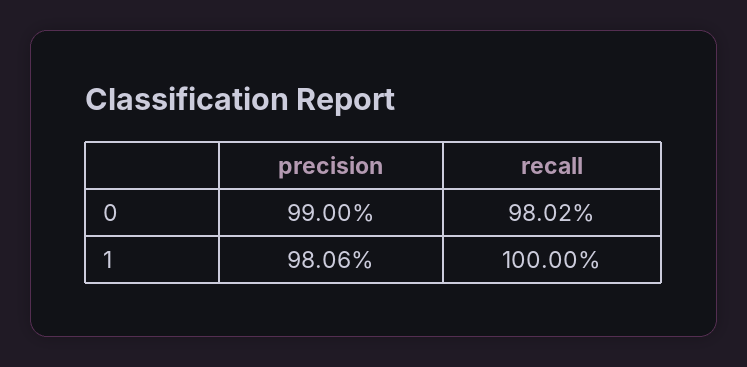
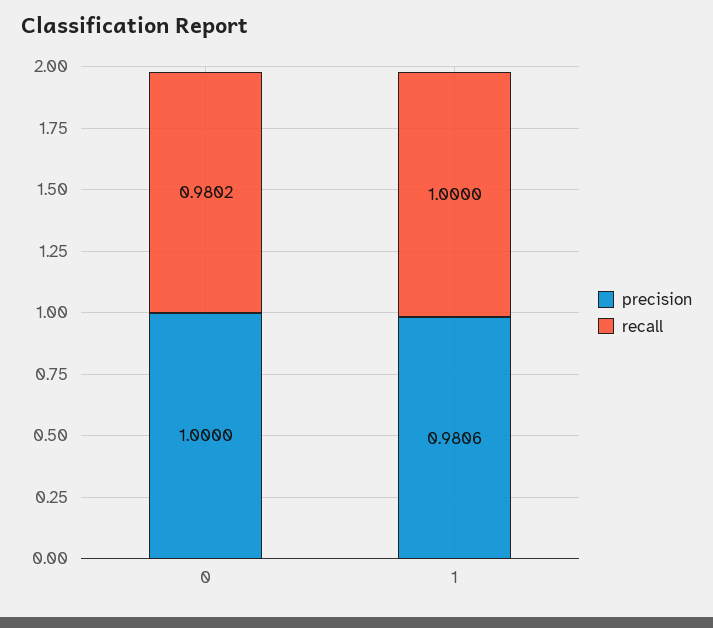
  {
    "precision": {
-     "0": 0.99,
+     "0": 1,
      "1": 0.9806
    },
    "recall": {
      "0": 0.9802,
      "1": 1
    }
  }

